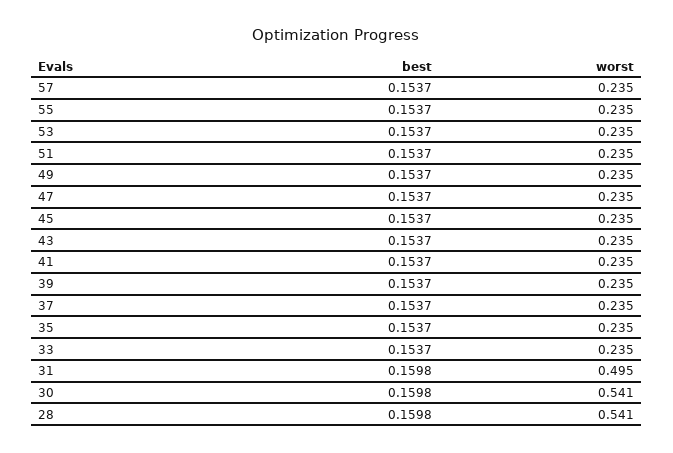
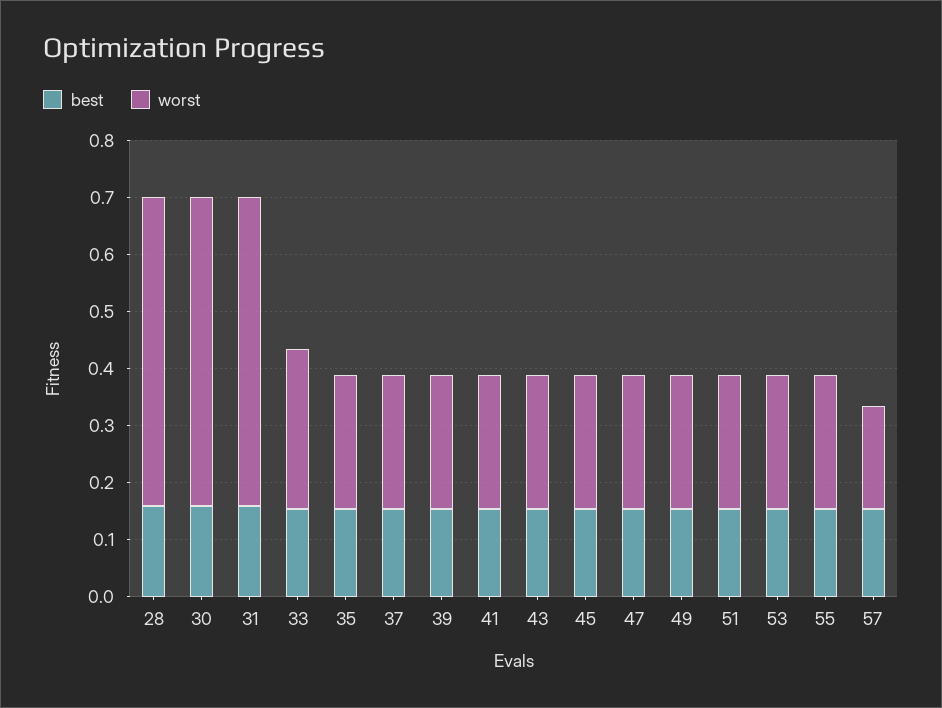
  {
    "best": {
      "57": 0.1537,
      "55": 0.1537,
      "53": 0.1537,
      "51": 0.1537,
      "49": 0.1537,
      "47": 0.1537,
      "45": 0.1537,
      "43": 0.1537,
      "41": 0.1537,
      "39": 0.1537,
      "37": 0.1537,
      "35": 0.1537,
      "33": 0.1537,
      "31": 0.1598,
      "30": 0.1598,
      "28": 0.1598
    },
    "worst": {
-     "57": 0.235,
+     "57": 0.18,
      "55": 0.235,
      "53": 0.235,
      "51": 0.235,
      "49": 0.235,
      "47": 0.235,
      "45": 0.235,
      "43": 0.235,
      "41": 0.235,
      "39": 0.235,
      "37": 0.235,
      "35": 0.235,
-     "33": 0.235,
+     "33": 0.28,
-     "31": 0.495,
+     "31": 0.54,
      "30": 0.541,
      "28": 0.541
    }
  }

